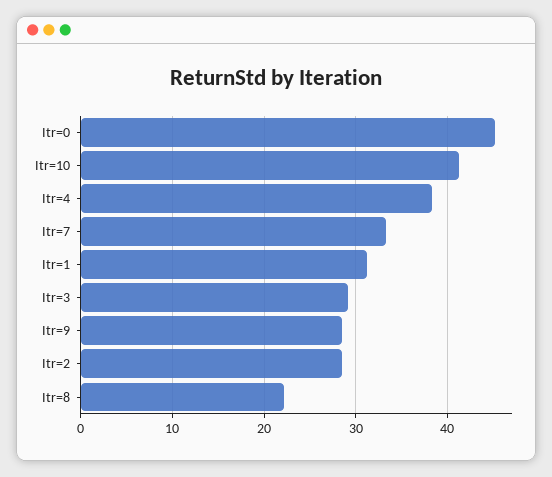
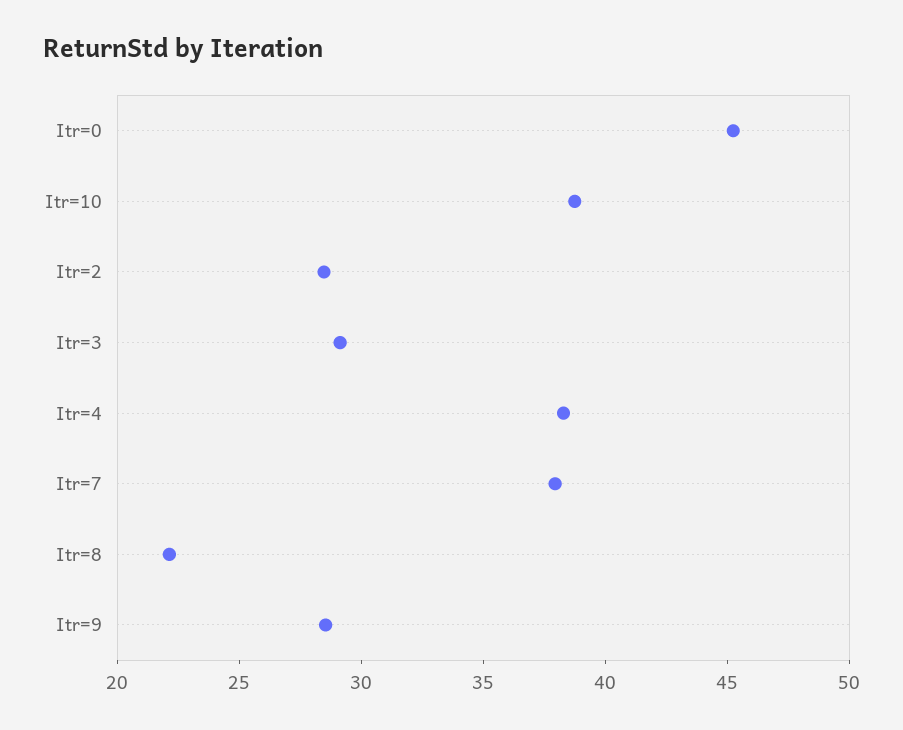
  {
    "Itr=0": 45,
-   "Itr=10": 41,
+   "Itr=10": 39,
    "Itr=4": 38,
-   "Itr=7": 33,
+   "Itr=7": 38,
-   "Itr=1": 31,
    "Itr=3": 29,
    "Itr=9": 29,
    "Itr=2": 28,
    "Itr=8": 22
  }

